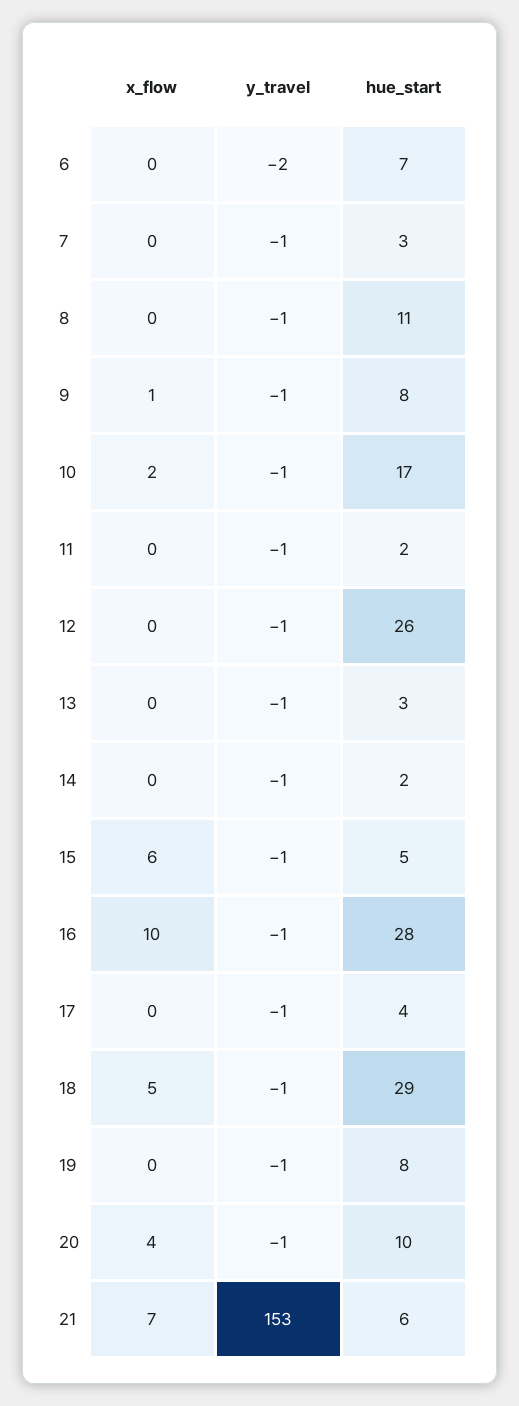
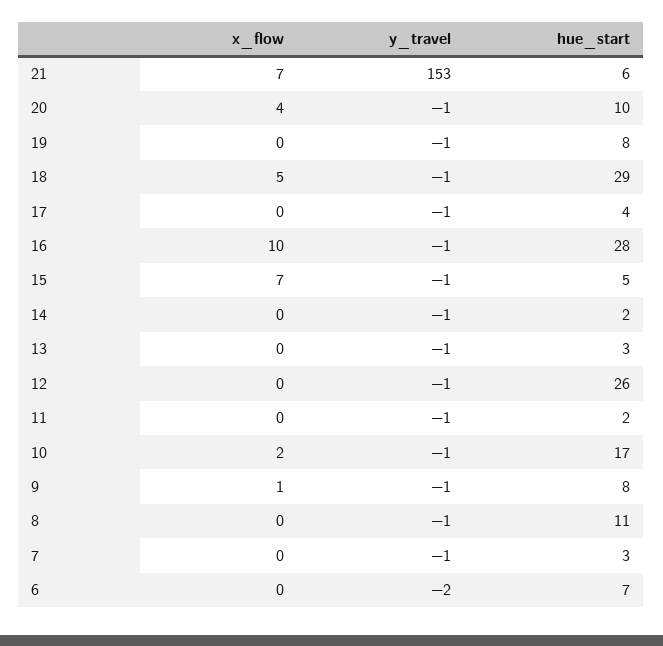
  {
    "x_flow": {
      "6": 0,
      "7": 0,
      "8": 0,
      "9": 1,
      "10": 2,
      "11": 0,
      "12": 0,
      "13": 0,
      "14": 0,
-     "15": 6,
+     "15": 7,
      "16": 10,
      "17": 0,
      "18": 5,
      "19": 0,
      "20": 4,
      "21": 7
    },
    "y_travel": {
      "6": -2,
      "7": -1,
      "8": -1,
      "9": -1,
      "10": -1,
      "11": -1,
      "12": -1,
      "13": -1,
      "14": -1,
      "15": -1,
      "16": -1,
      "17": -1,
      "18": -1,
      "19": -1,
      "20": -1,
      "21": 153
    },
    "hue_start": {
      "6": 7,
      "7": 3,
      "8": 11,
      "9": 8,
      "10": 17,
      "11": 2,
      "12": 26,
      "13": 3,
      "14": 2,
      "15": 5,
      "16": 28,
      "17": 4,
      "18": 29,
      "19": 8,
      "20": 10,
      "21": 6
    }
  }

